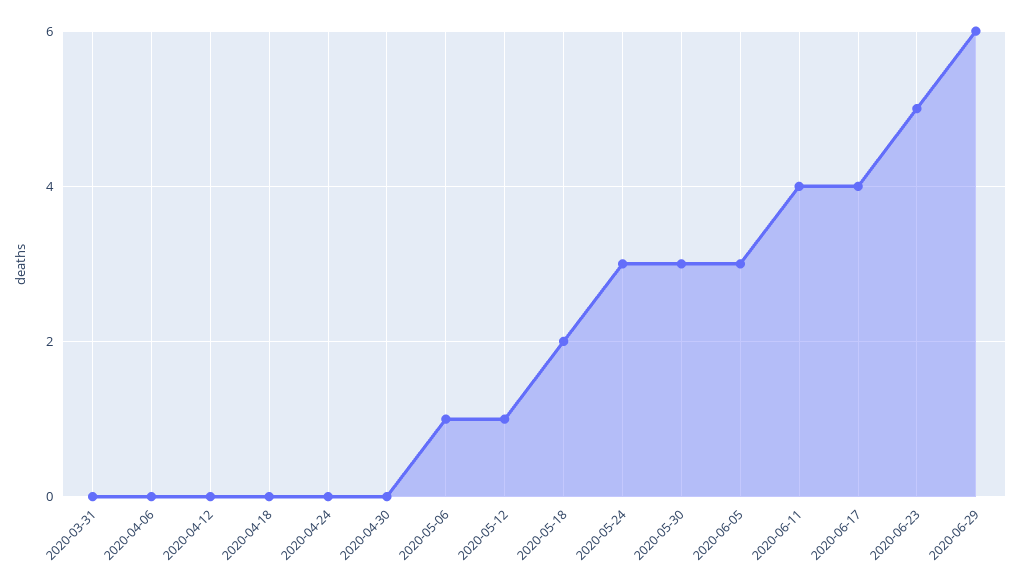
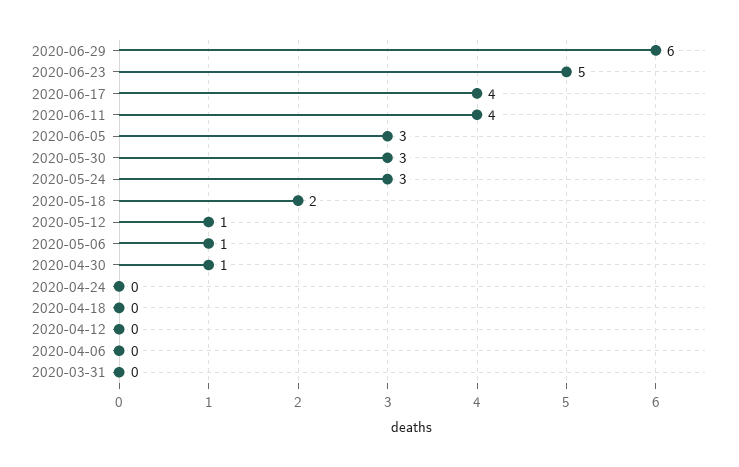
  {
    "2020-03-31": 0,
    "2020-04-06": 0,
    "2020-04-12": 0,
    "2020-04-18": 0,
    "2020-04-24": 0,
-   "2020-04-30": 0,
+   "2020-04-30": 1,
    "2020-05-06": 1,
    "2020-05-12": 1,
    "2020-05-18": 2,
    "2020-05-24": 3,
    "2020-05-30": 3,
    "2020-06-05": 3,
    "2020-06-11": 4,
    "2020-06-17": 4,
    "2020-06-23": 5,
    "2020-06-29": 6
  }

